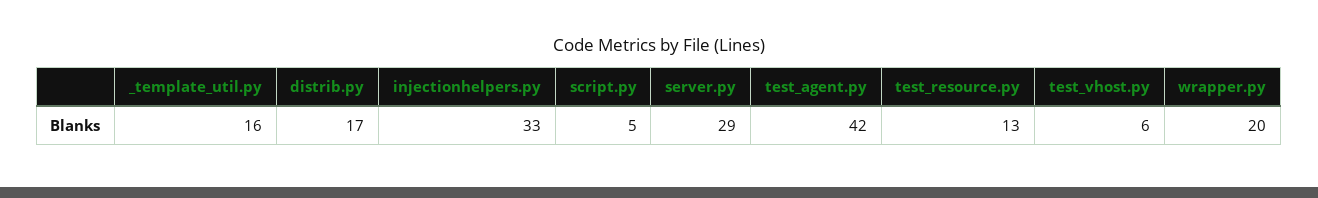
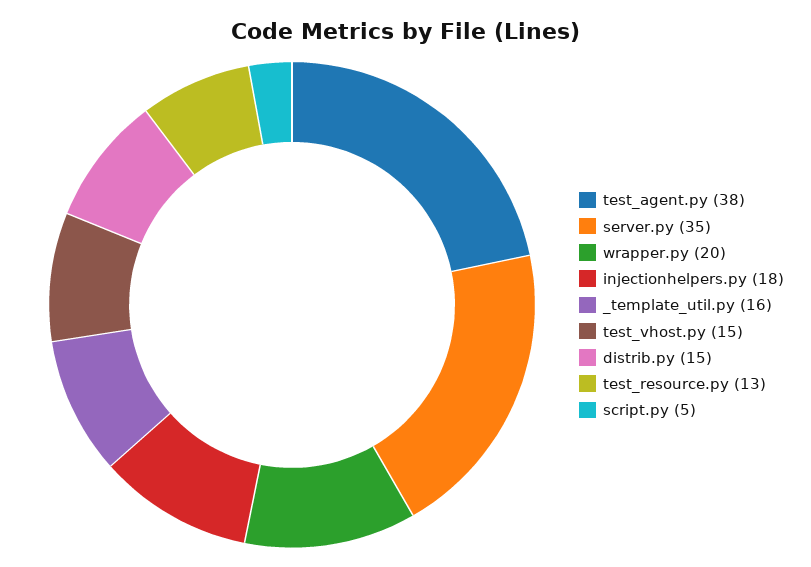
  {
    "_template_util.py": 16,
-   "distrib.py": 17,
+   "distrib.py": 15,
-   "injectionhelpers.py": 33,
+   "injectionhelpers.py": 18,
    "script.py": 5,
-   "server.py": 29,
+   "server.py": 35,
-   "test_agent.py": 42,
+   "test_agent.py": 38,
    "test_resource.py": 13,
-   "test_vhost.py": 6,
+   "test_vhost.py": 15,
    "wrapper.py": 20
  }

